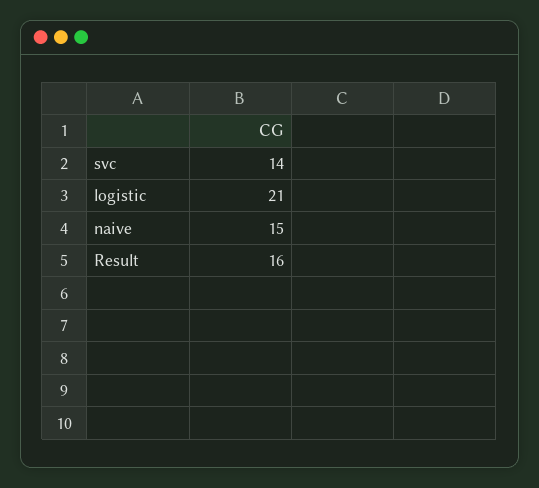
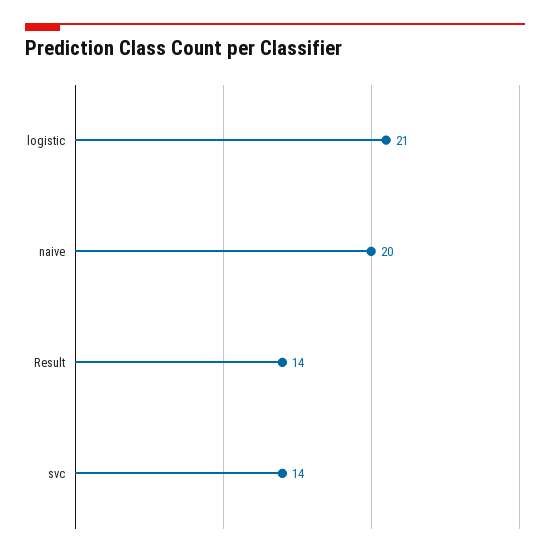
  {
    "svc": 14,
    "logistic": 21,
-   "naive": 15,
+   "naive": 20,
-   "Result": 16
+   "Result": 14
  }

